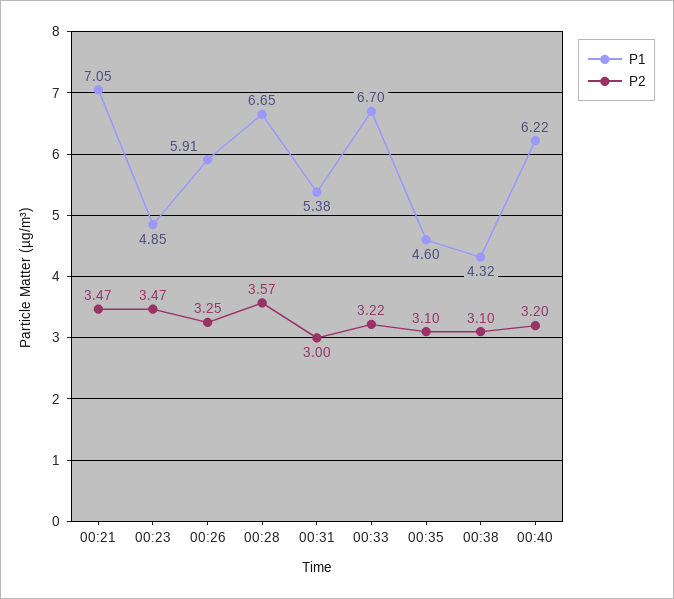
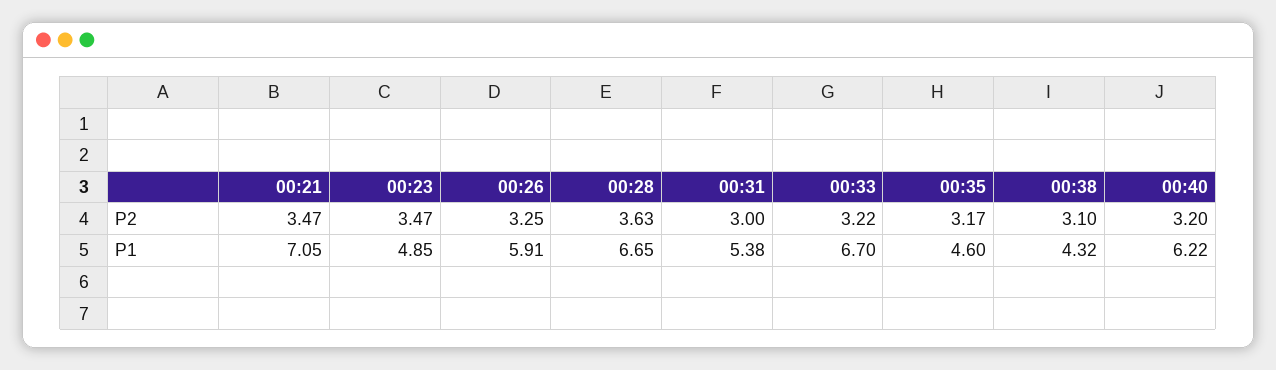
  {
    "P1": {
      "00:21": 7.05,
      "00:23": 4.85,
      "00:26": 5.91,
      "00:28": 6.65,
      "00:31": 5.38,
      "00:33": 6.7,
      "00:35": 4.6,
      "00:38": 4.32,
      "00:40": 6.22
    },
    "P2": {
      "00:21": 3.47,
      "00:23": 3.47,
      "00:26": 3.25,
-     "00:28": 3.57,
+     "00:28": 3.63,
      "00:31": 3,
      "00:33": 3.22,
-     "00:35": 3.1,
+     "00:35": 3.17,
      "00:38": 3.1,
      "00:40": 3.2
    }
  }

